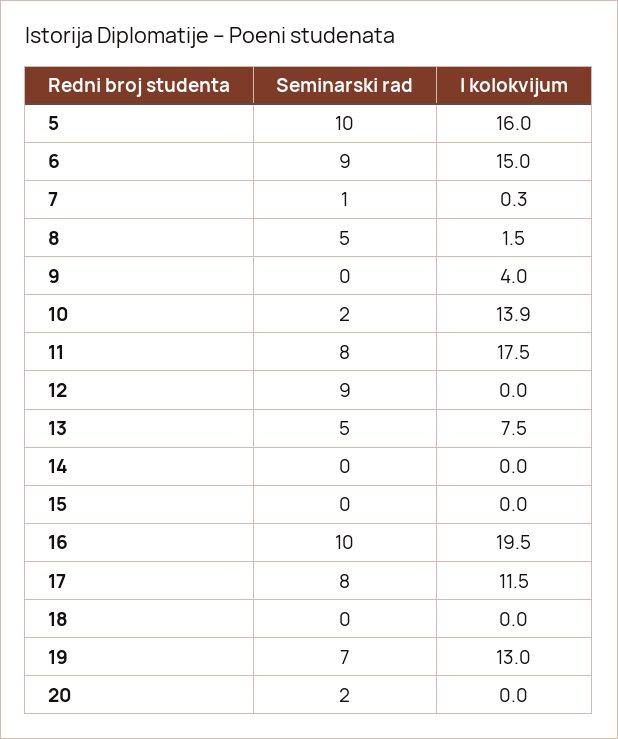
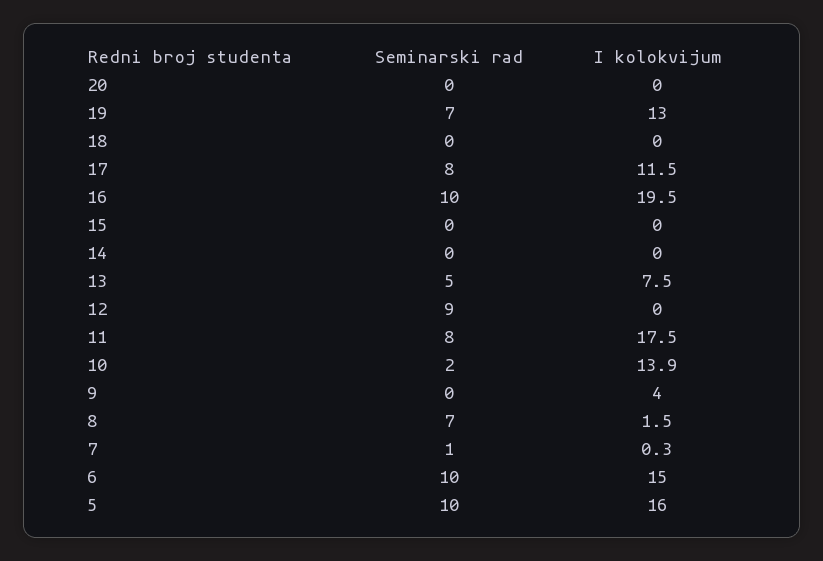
  {
    "Seminarski rad": {
      "5": 10,
-     "6": 9,
+     "6": 10,
      "7": 1,
-     "8": 5,
+     "8": 7,
      "9": 0,
      "10": 2,
      "11": 8,
      "12": 9,
      "13": 5,
      "14": 0,
      "15": 0,
      "16": 10,
      "17": 8,
      "18": 0,
      "19": 7,
-     "20": 2
+     "20": 0
    },
    "I kolokvijum": {
      "5": 16,
      "6": 15,
      "7": 0.3,
      "8": 1.5,
      "9": 4,
      "10": 13.9,
      "11": 17.5,
      "12": 0,
      "13": 7.5,
      "14": 0,
      "15": 0,
      "16": 19.5,
      "17": 11.5,
      "18": 0,
      "19": 13,
      "20": 0
    }
  }

